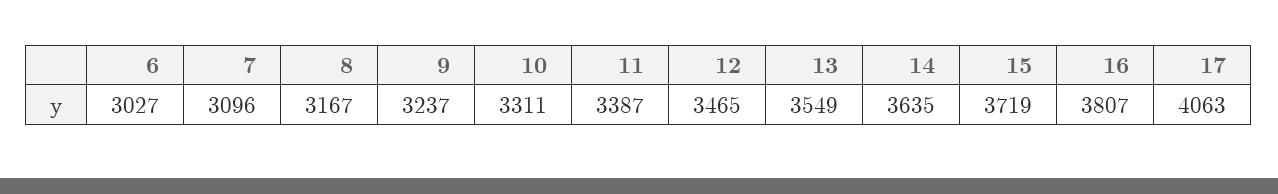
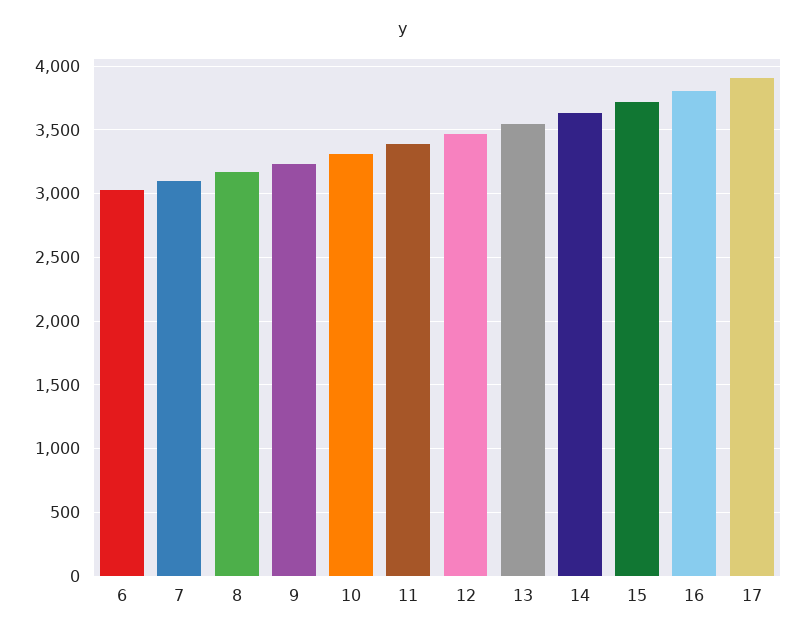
  {
    "6": 3027,
    "7": 3096,
    "8": 3167,
    "9": 3237,
    "10": 3311,
    "11": 3387,
    "12": 3465,
    "13": 3549,
    "14": 3635,
    "15": 3719,
    "16": 3807,
-   "17": 4063
+   "17": 3900
  }

